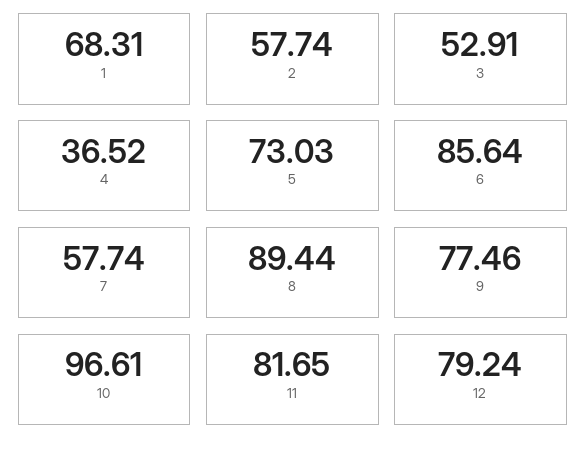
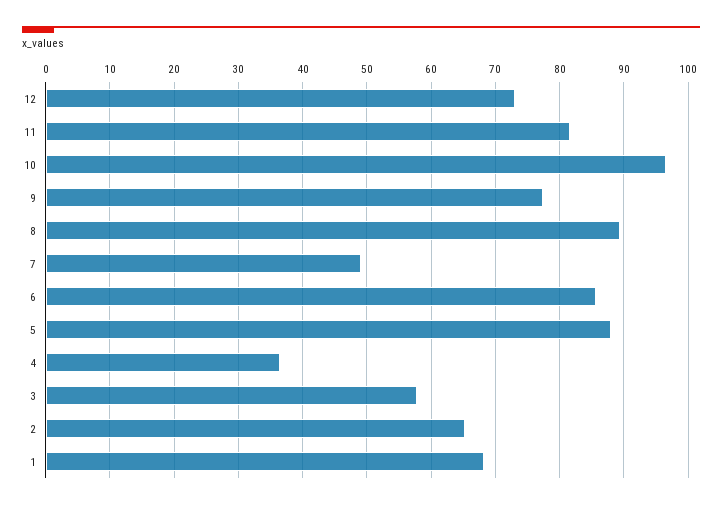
  {
    "1": 68.31,
-   "2": 57.74,
+   "2": 65,
-   "3": 52.91,
+   "3": 58,
    "4": 36.52,
-   "5": 73.03,
+   "5": 88,
    "6": 85.64,
-   "7": 57.74,
+   "7": 49,
    "8": 89.44,
    "9": 77.46,
    "10": 96.61,
    "11": 81.65,
-   "12": 79.24
+   "12": 73
  }

